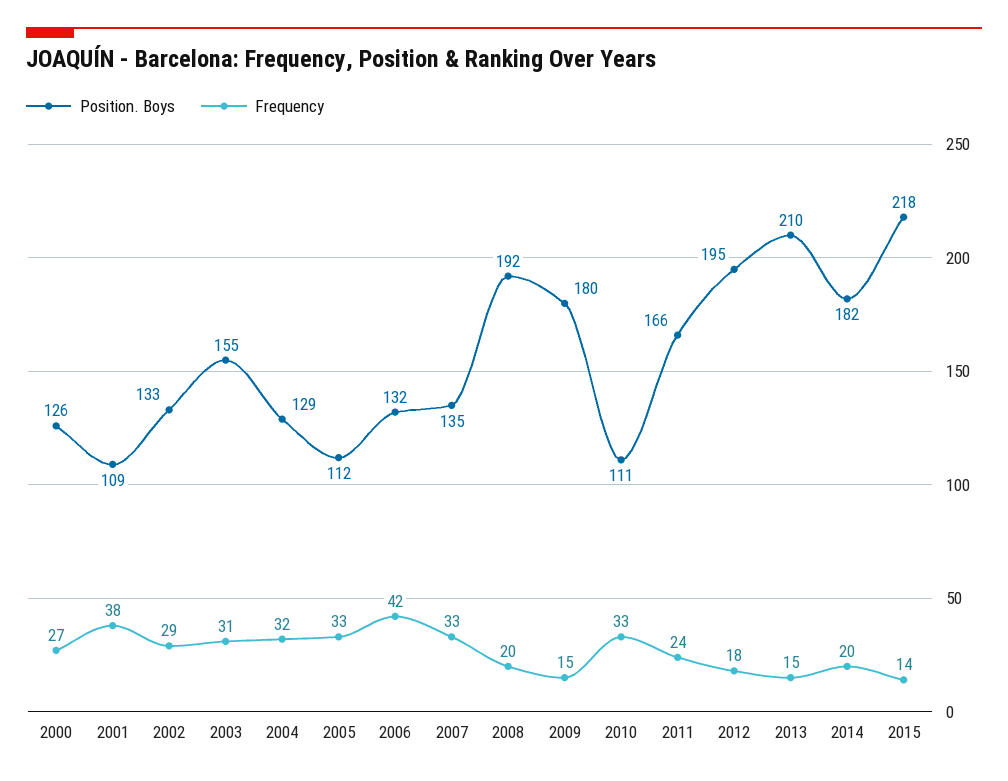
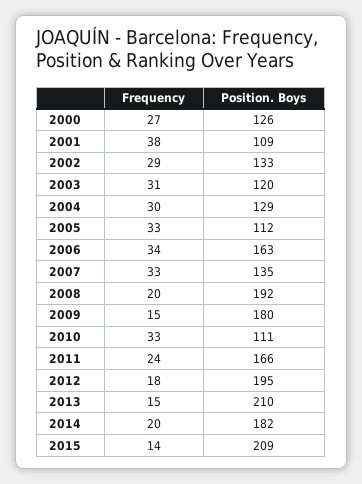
  {
    "Position. Boys": {
      "2000": 126,
      "2001": 109,
      "2002": 133,
-     "2003": 155,
+     "2003": 120,
      "2004": 129,
      "2005": 112,
-     "2006": 132,
+     "2006": 163,
      "2007": 135,
      "2008": 192,
      "2009": 180,
      "2010": 111,
      "2011": 166,
      "2012": 195,
      "2013": 210,
      "2014": 182,
-     "2015": 218
+     "2015": 209
    },
    "Frequency": {
      "2000": 27,
      "2001": 38,
      "2002": 29,
      "2003": 31,
-     "2004": 32,
+     "2004": 30,
      "2005": 33,
-     "2006": 42,
+     "2006": 34,
      "2007": 33,
      "2008": 20,
      "2009": 15,
      "2010": 33,
      "2011": 24,
      "2012": 18,
      "2013": 15,
      "2014": 20,
      "2015": 14
    }
  }

